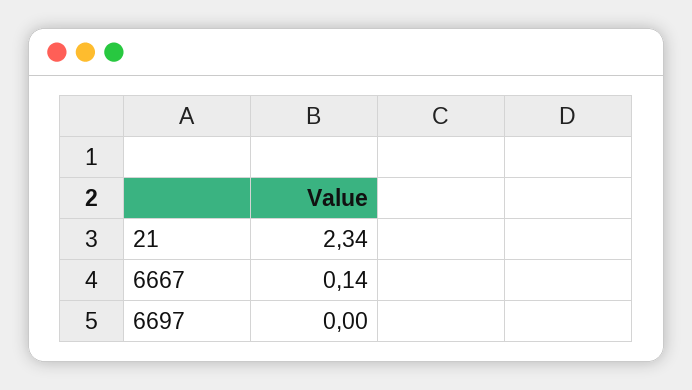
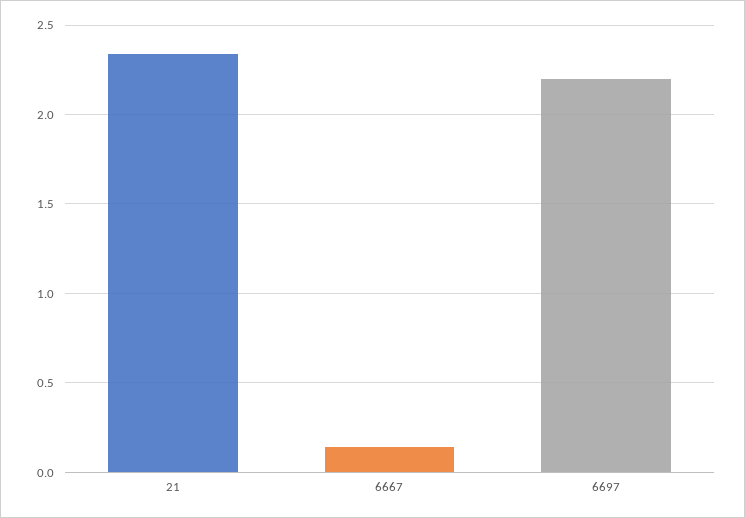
  {
    "21": 2.34,
    "6667": 0.14,
-   "6697": 0
+   "6697": 2.2
  }

